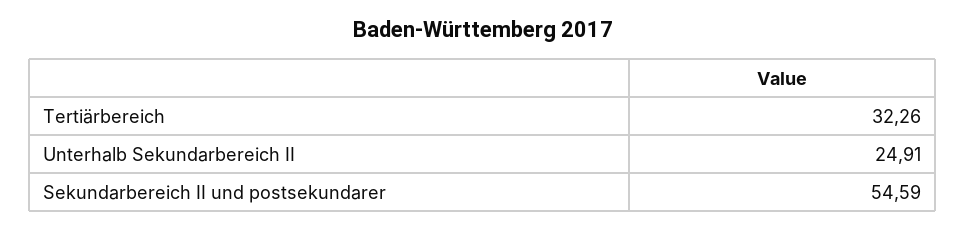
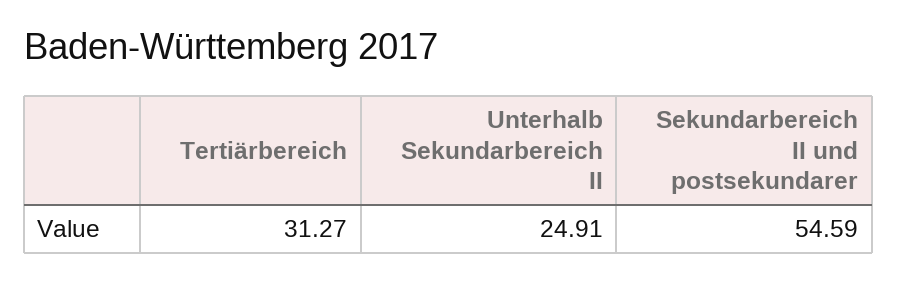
  {
-   "Tertiärbereich": 32.26,
+   "Tertiärbereich": 31.27,
    "Unterhalb Sekundarbereich II": 24.91,
    "Sekundarbereich II und postsekundarer": 54.59
  }

